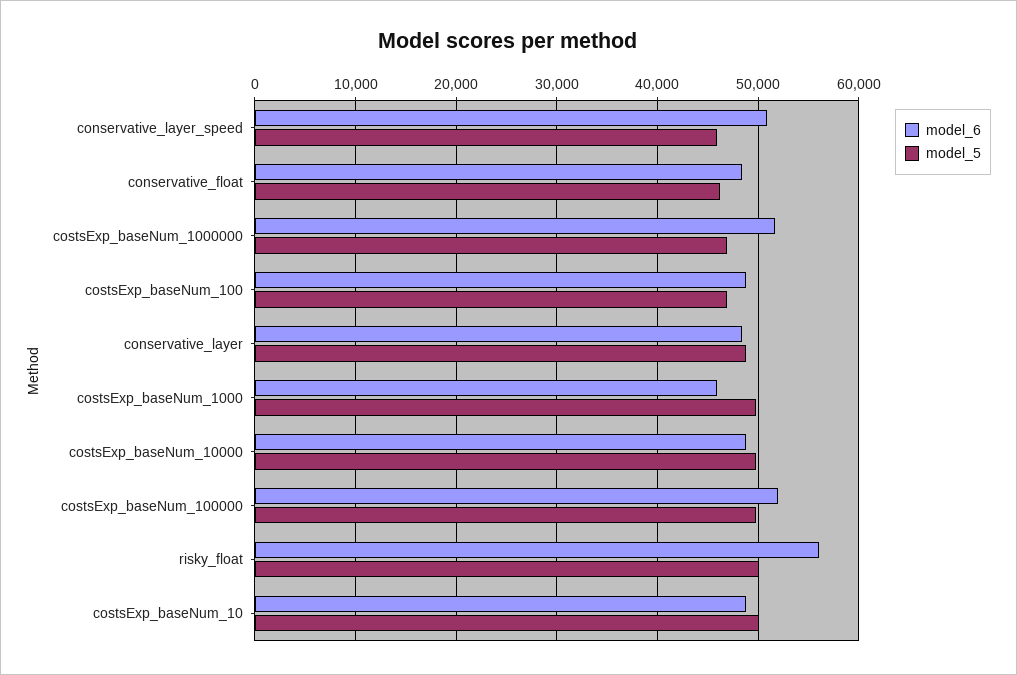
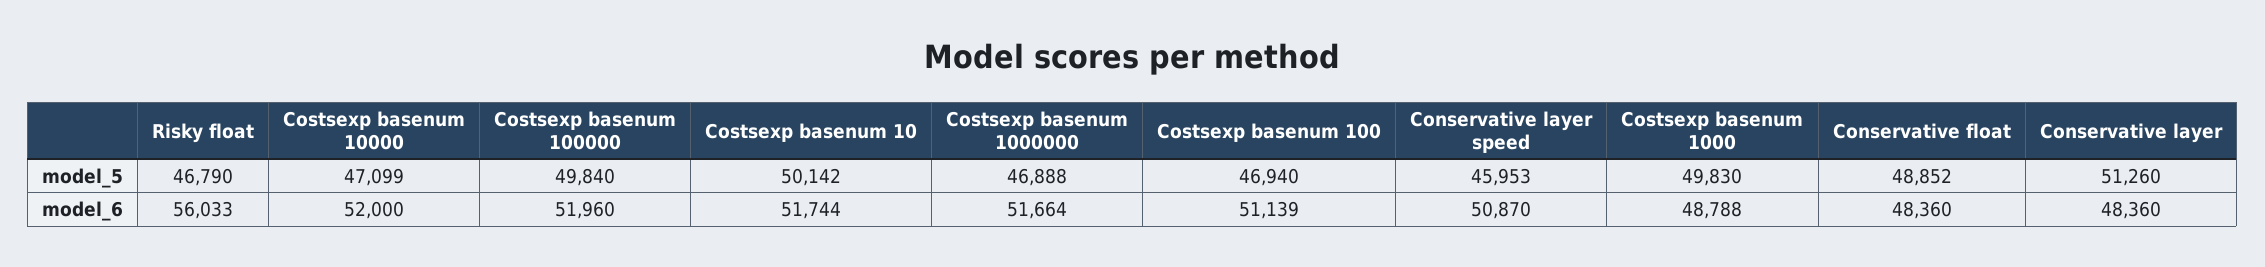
  {
    "model_6": {
      "conservative_layer_speed": 50870,
      "conservative_float": 48360,
      "costsExp_baseNum_1000000": 51664,
-     "costsExp_baseNum_100": 49000,
+     "costsExp_baseNum_100": 51139,
      "conservative_layer": 48360,
-     "costsExp_baseNum_1000": 46000,
+     "costsExp_baseNum_1000": 48788,
-     "costsExp_baseNum_10000": 49000,
+     "costsExp_baseNum_10000": 52000,
      "costsExp_baseNum_100000": 51960,
      "risky_float": 56033,
-     "costsExp_baseNum_10": 49000
+     "costsExp_baseNum_10": 51744
    },
    "model_5": {
      "conservative_layer_speed": 45953,
-     "conservative_float": 46000,
+     "conservative_float": 48852,
      "costsExp_baseNum_1000000": 46888,
      "costsExp_baseNum_100": 46940,
-     "conservative_layer": 49000,
+     "conservative_layer": 51260,
      "costsExp_baseNum_1000": 49830,
-     "costsExp_baseNum_10000": 50000,
+     "costsExp_baseNum_10000": 47099,
      "costsExp_baseNum_100000": 49840,
-     "risky_float": 50000,
+     "risky_float": 46790,
      "costsExp_baseNum_10": 50142
    }
  }

